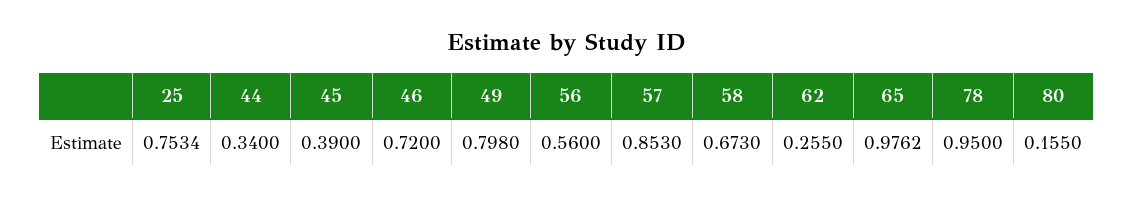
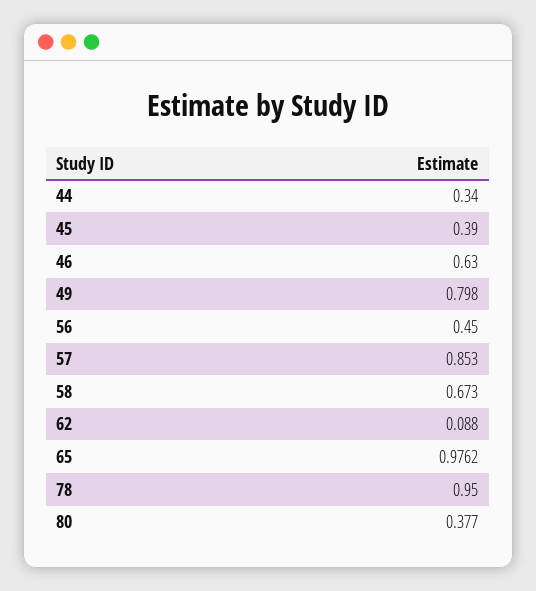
  {
-   "25": 0.7534,
    "44": 0.34,
    "45": 0.39,
-   "46": 0.72,
+   "46": 0.63,
    "49": 0.798,
-   "56": 0.56,
+   "56": 0.45,
    "57": 0.853,
    "58": 0.673,
-   "62": 0.255,
+   "62": 0.088,
    "65": 0.9762,
    "78": 0.95,
-   "80": 0.155
+   "80": 0.377
  }

